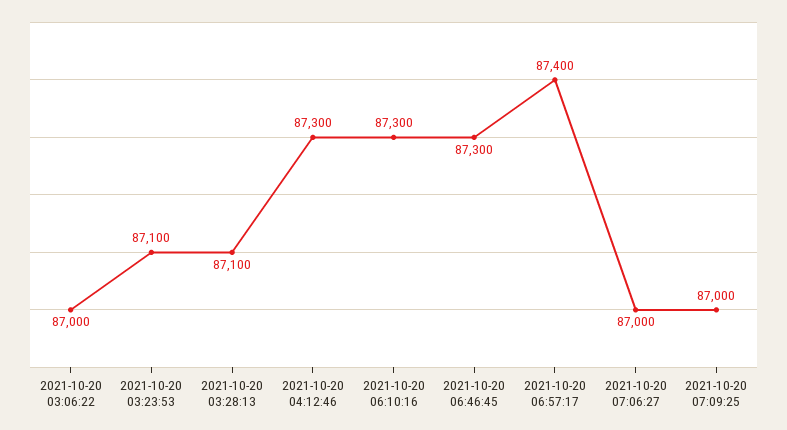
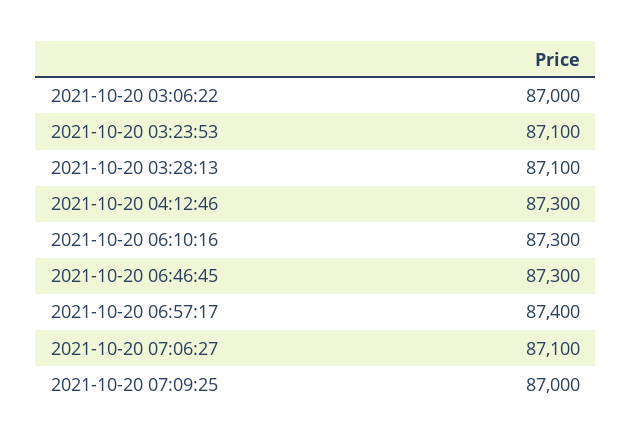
  {
    "2021-10-20 03:06:22": 87000,
    "2021-10-20 03:23:53": 87100,
    "2021-10-20 03:28:13": 87100,
    "2021-10-20 04:12:46": 87300,
    "2021-10-20 06:10:16": 87300,
    "2021-10-20 06:46:45": 87300,
    "2021-10-20 06:57:17": 87400,
-   "2021-10-20 07:06:27": 87000,
+   "2021-10-20 07:06:27": 87100,
    "2021-10-20 07:09:25": 87000
  }

